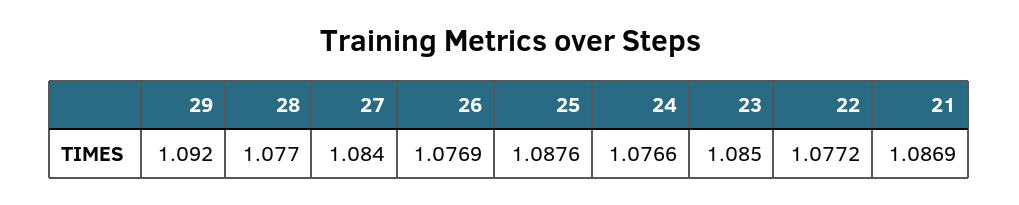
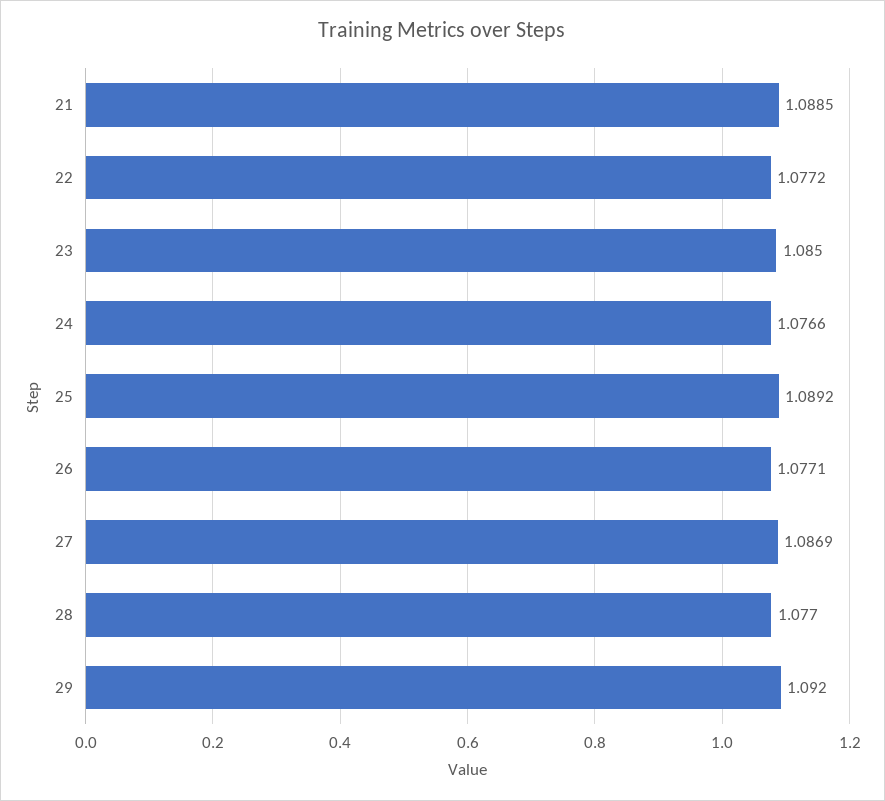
  {
    "29": 1.092,
    "28": 1.077,
-   "27": 1.084,
+   "27": 1.0869,
-   "26": 1.0769,
+   "26": 1.0771,
-   "25": 1.0876,
+   "25": 1.0892,
    "24": 1.0766,
    "23": 1.085,
    "22": 1.0772,
-   "21": 1.0869
+   "21": 1.0885
  }

